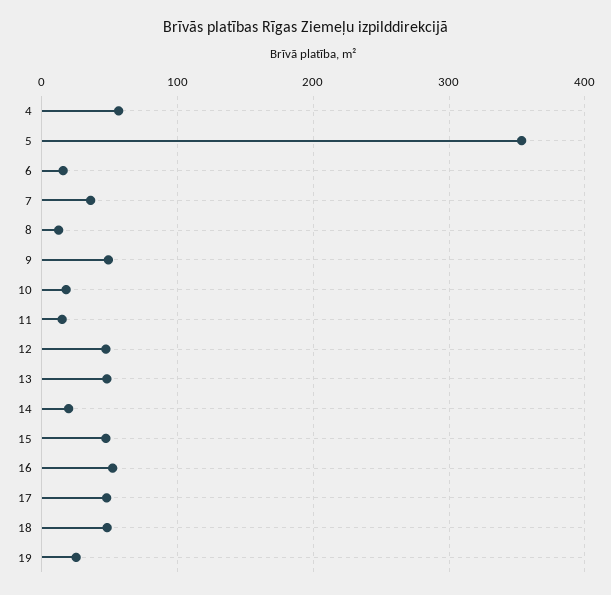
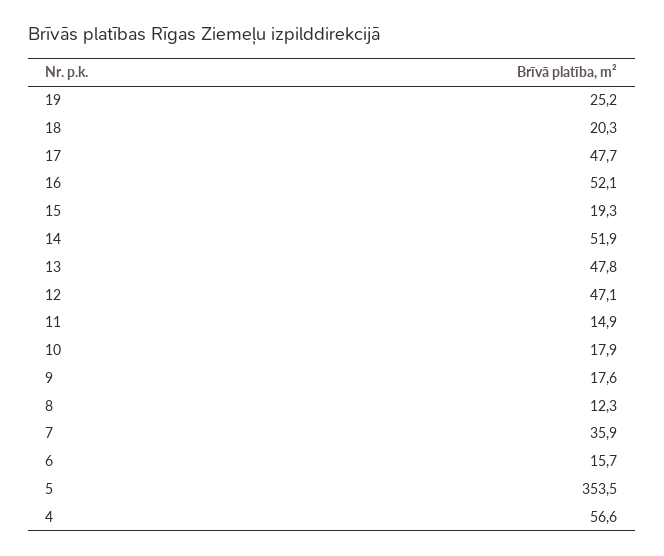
  {
    "4": 56.6,
    "5": 353.5,
    "6": 15.7,
    "7": 35.9,
    "8": 12.3,
-   "9": 50,
+   "9": 17.6,
    "10": 17.9,
    "11": 14.9,
    "12": 47.1,
    "13": 47.8,
-   "14": 20,
+   "14": 51.9,
-   "15": 50,
+   "15": 19.3,
    "16": 52.1,
    "17": 47.7,
-   "18": 50,
+   "18": 20.3,
    "19": 25.2
  }

